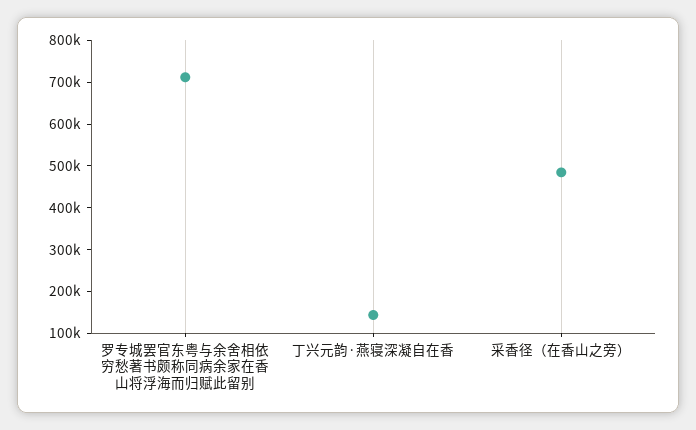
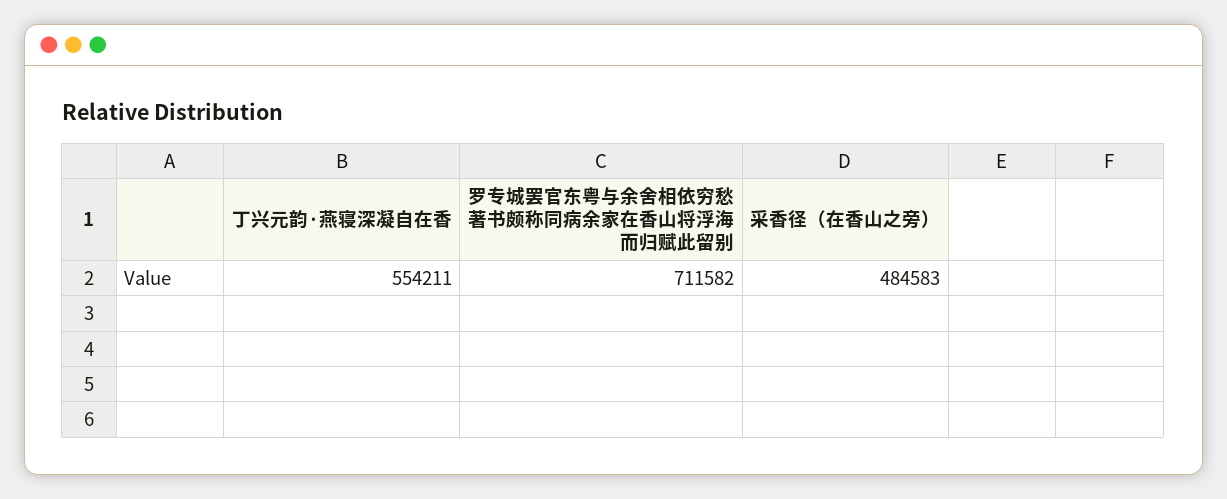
  {
    "罗专城罢官东粤与余舍相依穷愁著书颇称同病余家在香山将浮海而归赋此留别": 711582,
-   "丁兴元韵·燕寝深凝自在香": 140000,
+   "丁兴元韵·燕寝深凝自在香": 554211,
    "采香径（在香山之旁）": 484583
  }

